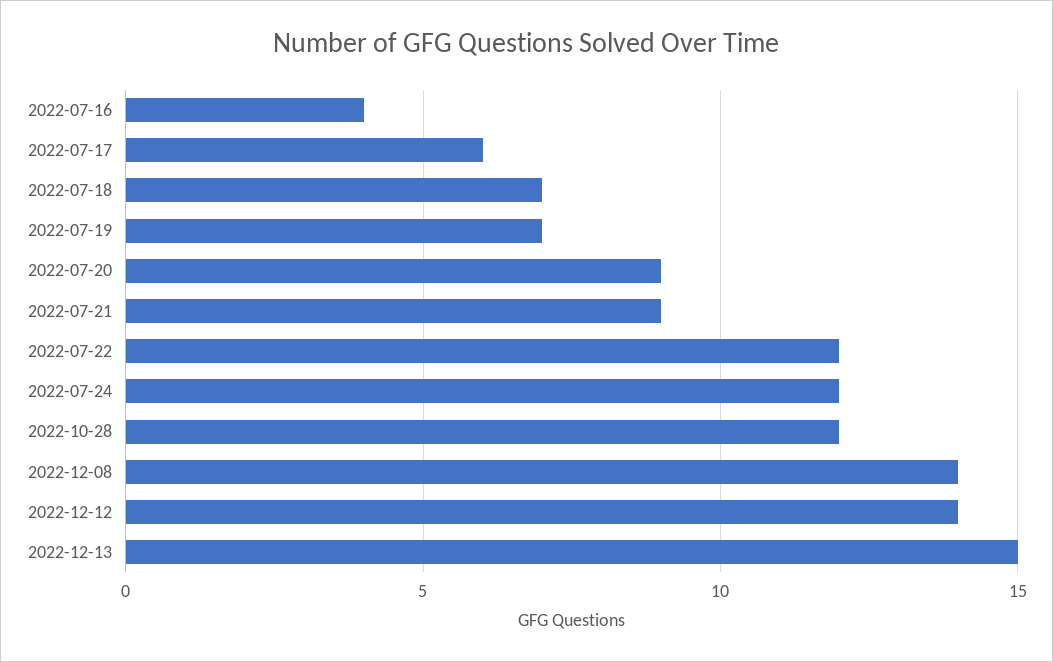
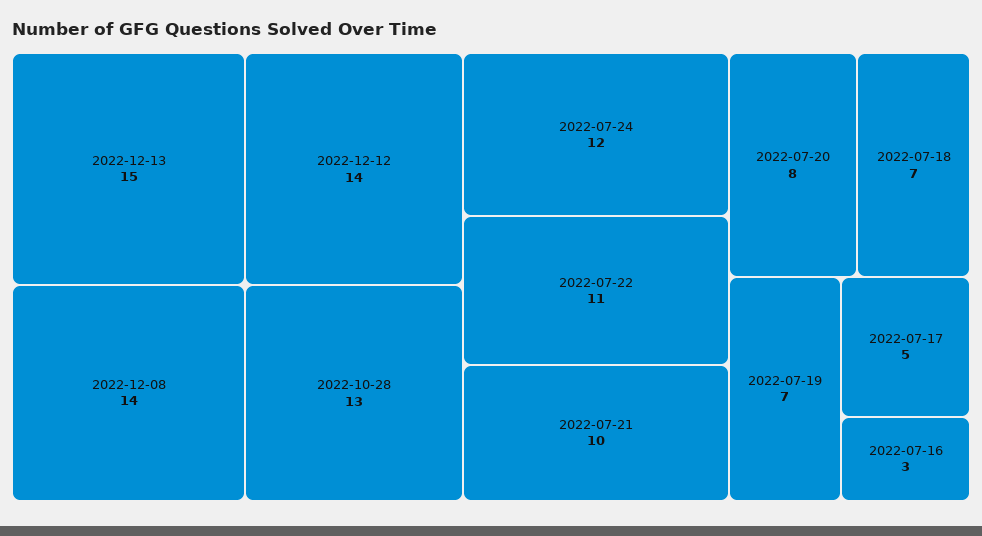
  {
-   "2022-07-16": 4,
+   "2022-07-16": 3,
-   "2022-07-17": 6,
+   "2022-07-17": 5,
    "2022-07-18": 7,
    "2022-07-19": 7,
-   "2022-07-20": 9,
+   "2022-07-20": 8,
-   "2022-07-21": 9,
+   "2022-07-21": 10,
-   "2022-07-22": 12,
+   "2022-07-22": 11,
    "2022-07-24": 12,
-   "2022-10-28": 12,
+   "2022-10-28": 13,
    "2022-12-08": 14,
    "2022-12-12": 14,
    "2022-12-13": 15
  }

